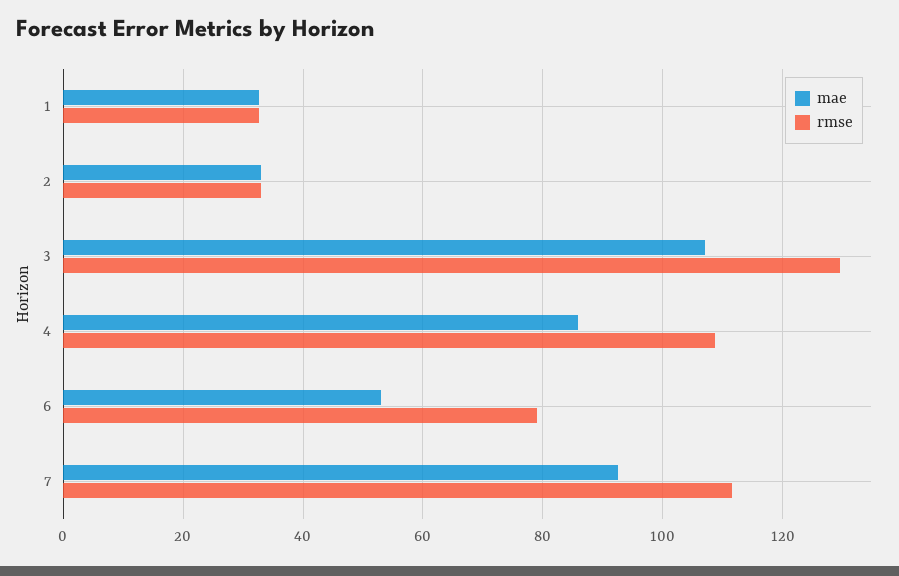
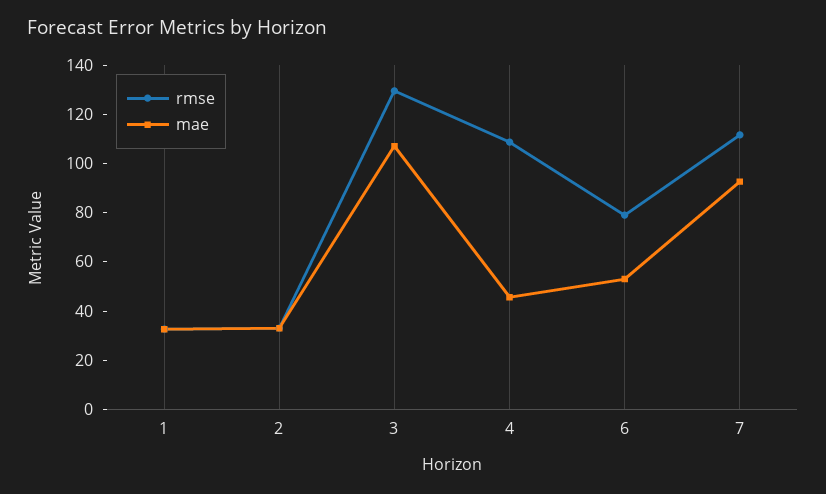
  {
    "mae": {
      "1": 32,
      "2": 34,
      "3": 108,
-     "4": 86,
+     "4": 45,
      "6": 54,
      "7": 92
    },
    "rmse": {
      "1": 32,
      "2": 34,
      "3": 130,
      "4": 108,
      "6": 80,
      "7": 112
    }
  }

